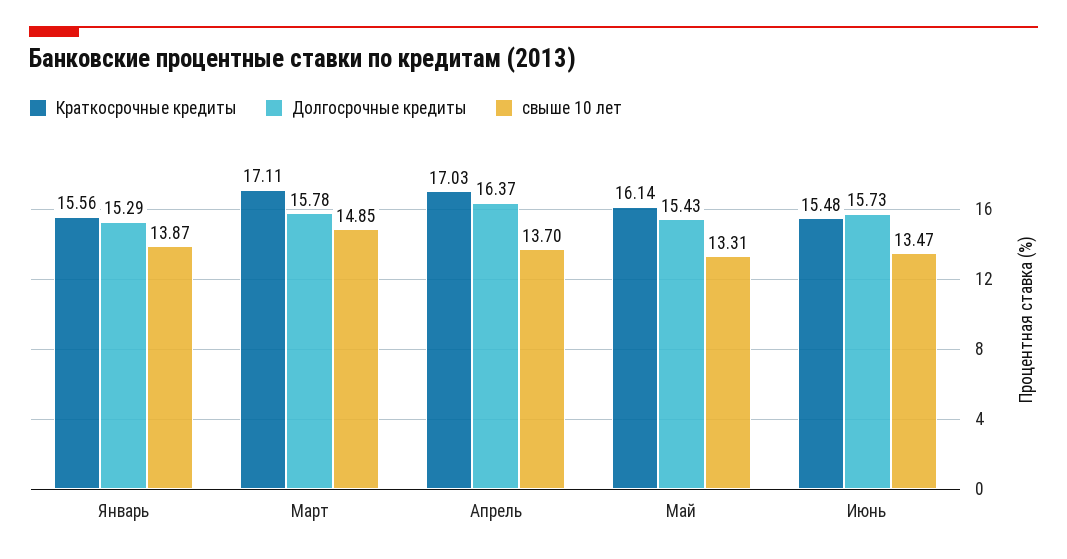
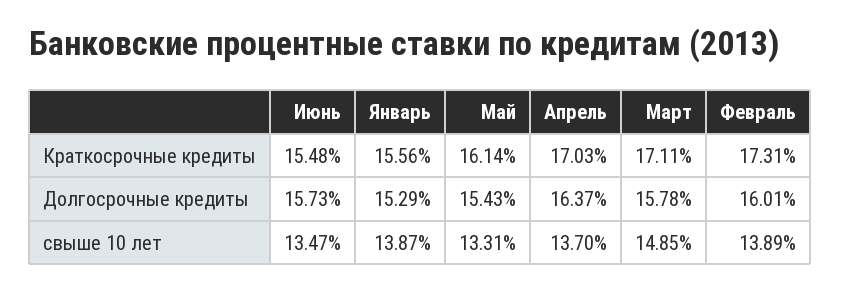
  {
    "Краткосрочные кредиты": {
      "Январь": 15.56,
      "Март": 17.11,
      "Апрель": 17.03,
      "Май": 16.14,
-     "Июнь": 15.48
+     "Июнь": 15.48,
+     "Февраль": 17.31
    },
    "Долгосрочные кредиты": {
      "Январь": 15.29,
      "Март": 15.78,
      "Апрель": 16.37,
      "Май": 15.43,
-     "Июнь": 15.73
+     "Июнь": 15.73,
+     "Февраль": 16.01
    },
    "свыше 10 лет": {
      "Январь": 13.87,
      "Март": 14.85,
      "Апрель": 13.7,
      "Май": 13.31,
-     "Июнь": 13.47
+     "Июнь": 13.47,
+     "Февраль": 13.89
    }
  }

